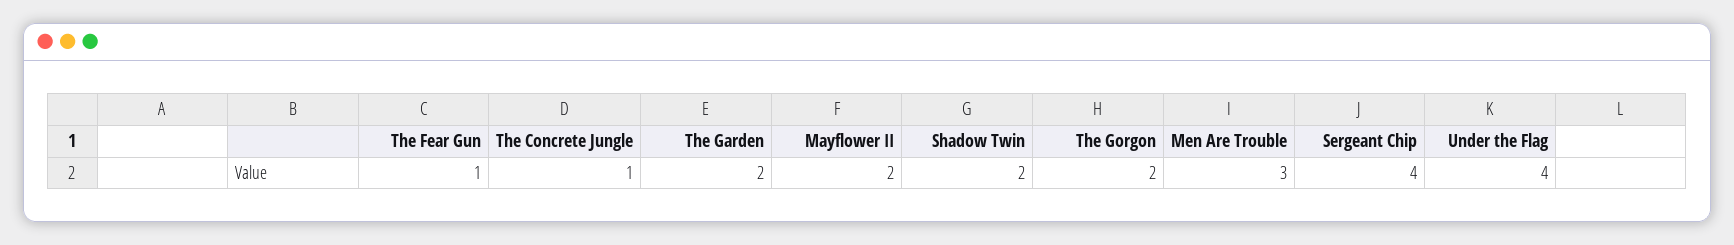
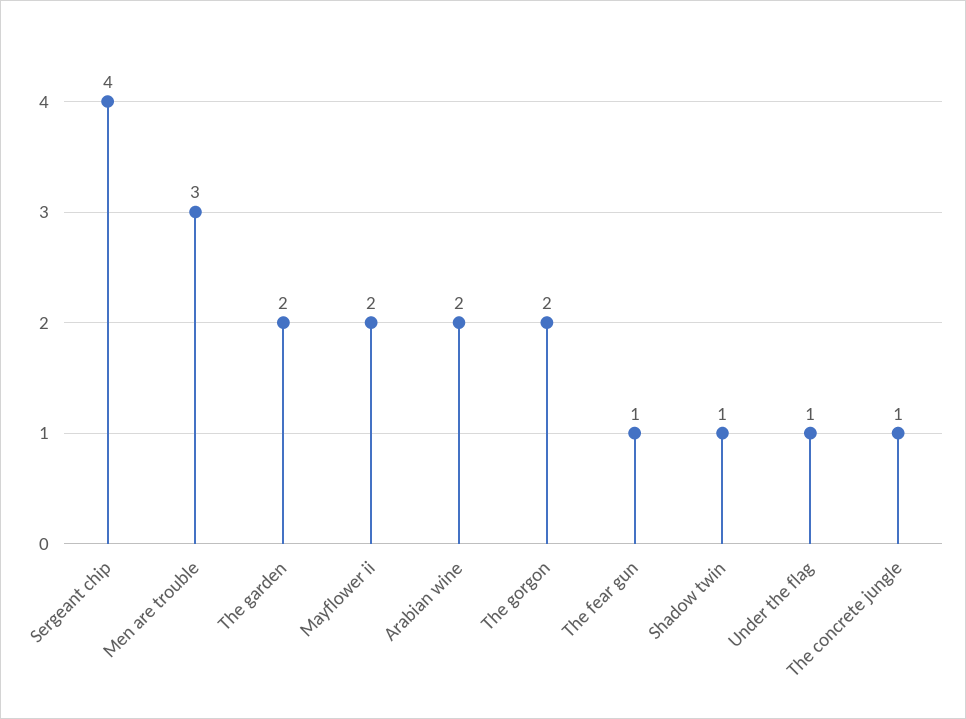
  {
    "The Fear Gun": 1,
    "The Concrete Jungle": 1,
    "The Garden": 2,
    "Mayflower II": 2,
-   "Shadow Twin": 2,
+   "Shadow Twin": 1,
    "The Gorgon": 2,
    "Men Are Trouble": 3,
    "Sergeant Chip": 4,
-   "Under the Flag": 4
+   "Under the Flag": 1,
+   "Arabian wine": 2
  }

